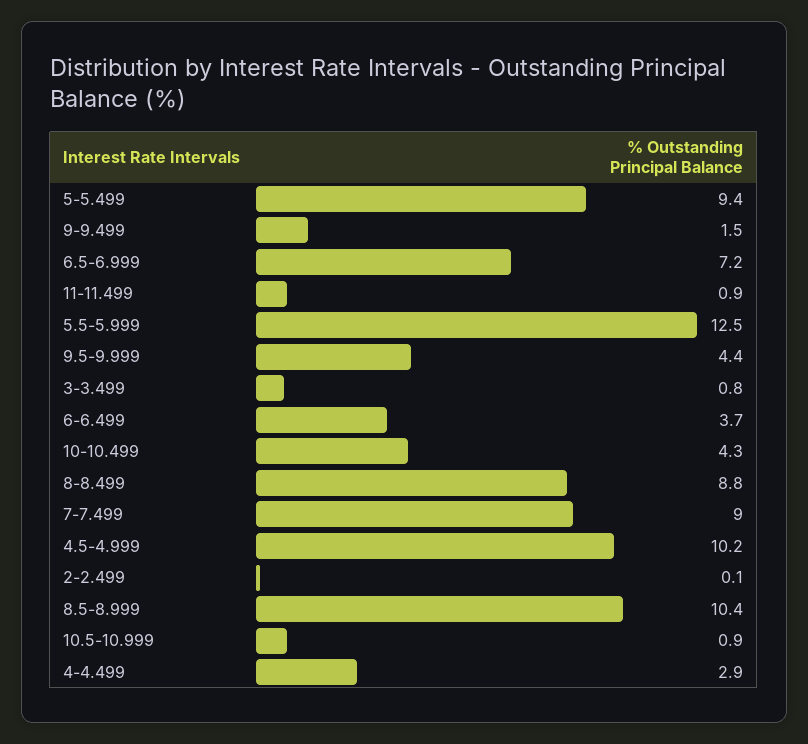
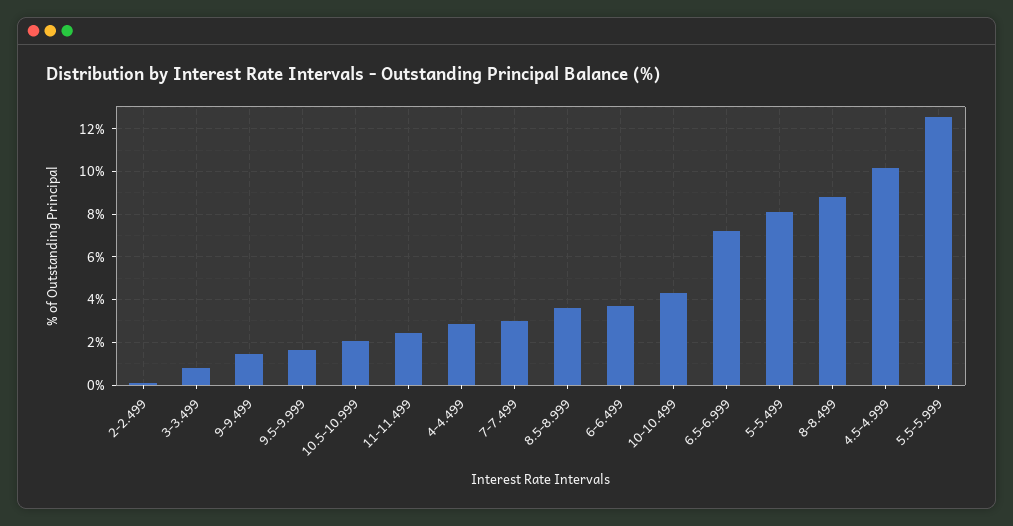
  {
-   "5-5.499": 9.4,
+   "5-5.499": 8,
    "9-9.499": 1.5,
    "6.5-6.999": 7.2,
-   "11-11.499": 0.9,
+   "11-11.499": 2.5,
    "5.5-5.999": 12.5,
-   "9.5-9.999": 4.4,
+   "9.5-9.999": 1.5,
    "3-3.499": 0.8,
    "6-6.499": 3.7,
    "10-10.499": 4.3,
    "8-8.499": 8.8,
-   "7-7.499": 9,
+   "7-7.499": 3,
    "4.5-4.999": 10.2,
    "2-2.499": 0.1,
-   "8.5-8.999": 10.4,
+   "8.5-8.999": 3.5,
-   "10.5-10.999": 0.9,
+   "10.5-10.999": 2,
    "4-4.499": 2.9
  }

